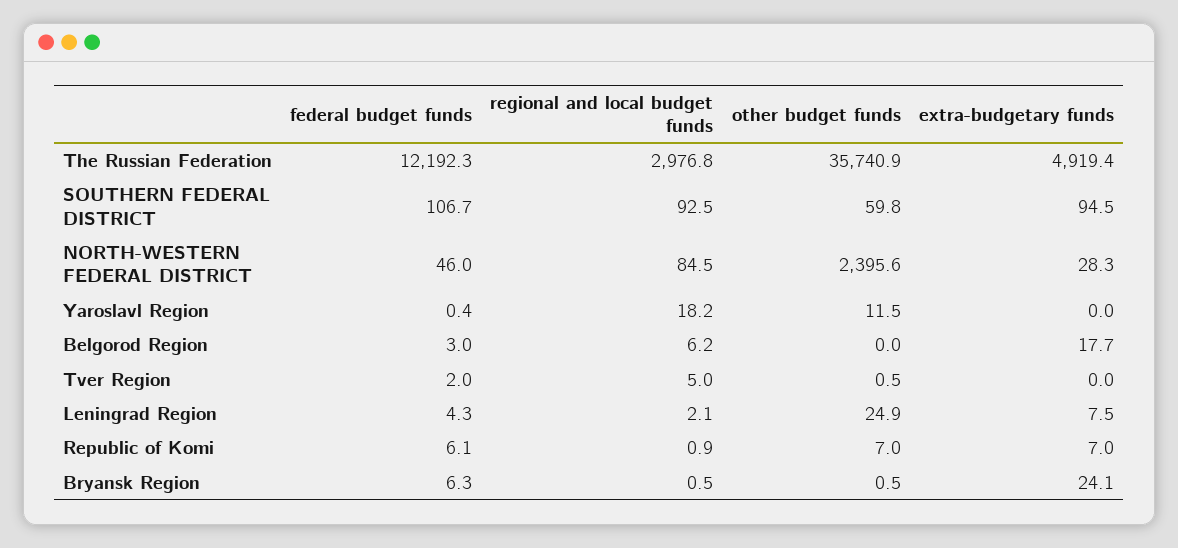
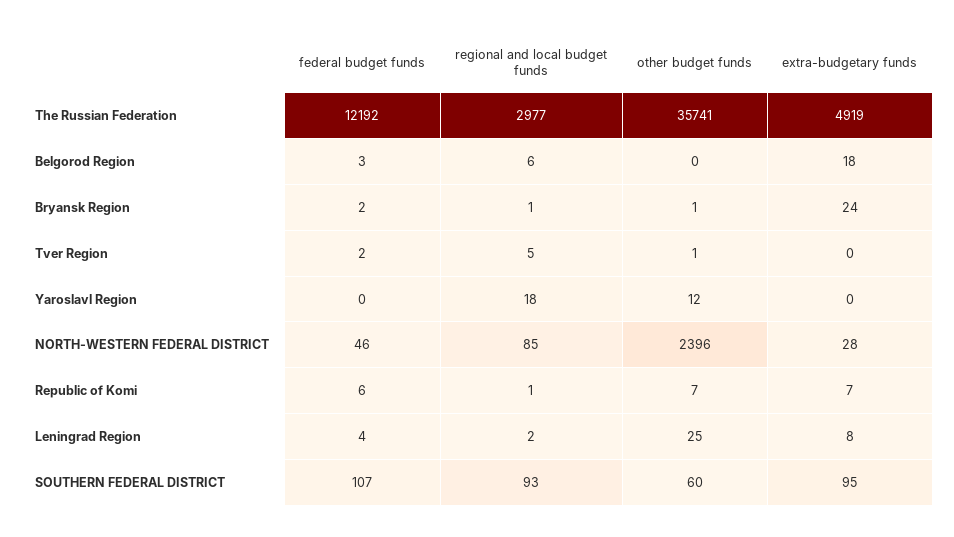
  {
    "federal budget funds": {
      "The Russian Federation": 12192.3,
      "SOUTHERN FEDERAL DISTRICT": 106.7,
      "NORTH-WESTERN FEDERAL DISTRICT": 46,
      "Yaroslavl Region": 0.4,
      "Belgorod Region": 3,
      "Tver Region": 2,
      "Leningrad Region": 4.3,
      "Republic of Komi": 6.1,
-     "Bryansk Region": 6.3
+     "Bryansk Region": 2
    },
    "regional and local budget funds": {
      "The Russian Federation": 2976.8,
      "SOUTHERN FEDERAL DISTRICT": 92.5,
      "NORTH-WESTERN FEDERAL DISTRICT": 84.5,
      "Yaroslavl Region": 18.2,
      "Belgorod Region": 6.2,
      "Tver Region": 5,
      "Leningrad Region": 2.1,
      "Republic of Komi": 0.9,
      "Bryansk Region": 0.5
    },
    "other budget funds": {
      "The Russian Federation": 35740.9,
      "SOUTHERN FEDERAL DISTRICT": 59.8,
      "NORTH-WESTERN FEDERAL DISTRICT": 2395.6,
      "Yaroslavl Region": 11.5,
      "Belgorod Region": 0,
      "Tver Region": 0.5,
      "Leningrad Region": 24.9,
      "Republic of Komi": 7,
      "Bryansk Region": 0.5
    },
    "extra-budgetary funds": {
      "The Russian Federation": 4919.4,
      "SOUTHERN FEDERAL DISTRICT": 94.5,
      "NORTH-WESTERN FEDERAL DISTRICT": 28.3,
      "Yaroslavl Region": 0,
      "Belgorod Region": 17.7,
      "Tver Region": 0,
      "Leningrad Region": 7.5,
      "Republic of Komi": 7,
      "Bryansk Region": 24.1
    }
  }

